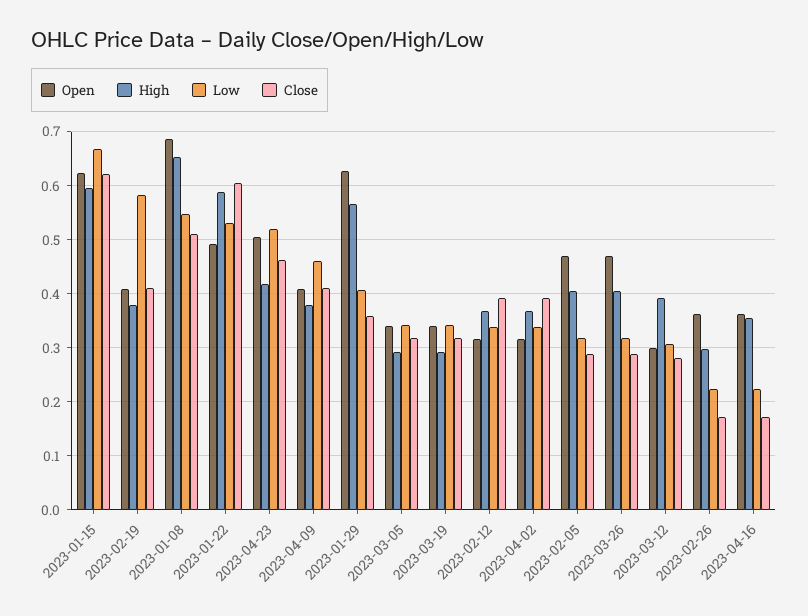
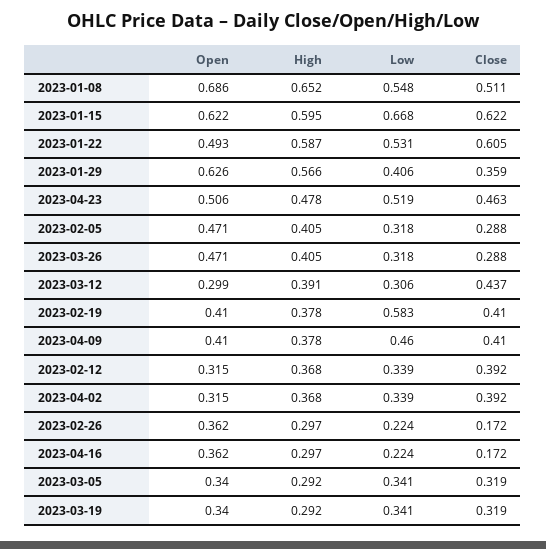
  {
    "Open": {
      "2023-01-15": 0.622,
      "2023-02-19": 0.41,
      "2023-01-08": 0.686,
      "2023-01-22": 0.493,
      "2023-04-23": 0.506,
      "2023-04-09": 0.41,
      "2023-01-29": 0.626,
      "2023-03-05": 0.34,
      "2023-03-19": 0.34,
      "2023-02-12": 0.315,
      "2023-04-02": 0.315,
      "2023-02-05": 0.471,
      "2023-03-26": 0.471,
      "2023-03-12": 0.299,
      "2023-02-26": 0.362,
      "2023-04-16": 0.362
    },
    "High": {
      "2023-01-15": 0.595,
      "2023-02-19": 0.378,
      "2023-01-08": 0.652,
      "2023-01-22": 0.587,
-     "2023-04-23": 0.42,
+     "2023-04-23": 0.478,
      "2023-04-09": 0.378,
      "2023-01-29": 0.566,
      "2023-03-05": 0.292,
      "2023-03-19": 0.292,
      "2023-02-12": 0.368,
      "2023-04-02": 0.368,
      "2023-02-05": 0.405,
      "2023-03-26": 0.405,
      "2023-03-12": 0.391,
      "2023-02-26": 0.297,
-     "2023-04-16": 0.36
+     "2023-04-16": 0.297
    },
    "Low": {
      "2023-01-15": 0.668,
      "2023-02-19": 0.583,
      "2023-01-08": 0.548,
      "2023-01-22": 0.531,
      "2023-04-23": 0.519,
      "2023-04-09": 0.46,
      "2023-01-29": 0.406,
      "2023-03-05": 0.341,
      "2023-03-19": 0.341,
      "2023-02-12": 0.339,
      "2023-04-02": 0.339,
      "2023-02-05": 0.318,
      "2023-03-26": 0.318,
      "2023-03-12": 0.306,
      "2023-02-26": 0.224,
      "2023-04-16": 0.224
    },
    "Close": {
      "2023-01-15": 0.622,
      "2023-02-19": 0.41,
      "2023-01-08": 0.511,
      "2023-01-22": 0.605,
      "2023-04-23": 0.463,
      "2023-04-09": 0.41,
      "2023-01-29": 0.359,
      "2023-03-05": 0.319,
      "2023-03-19": 0.319,
      "2023-02-12": 0.392,
      "2023-04-02": 0.392,
      "2023-02-05": 0.288,
      "2023-03-26": 0.288,
-     "2023-03-12": 0.28,
+     "2023-03-12": 0.437,
      "2023-02-26": 0.172,
      "2023-04-16": 0.172
    }
  }

